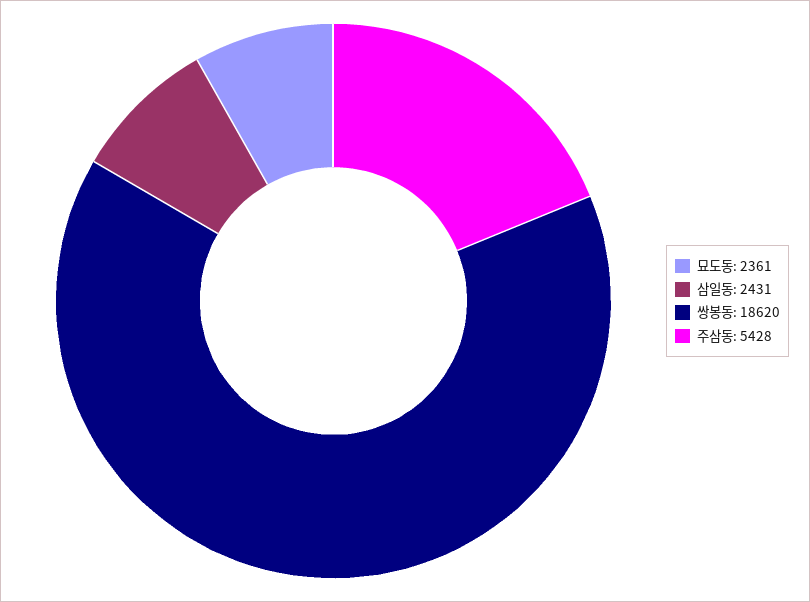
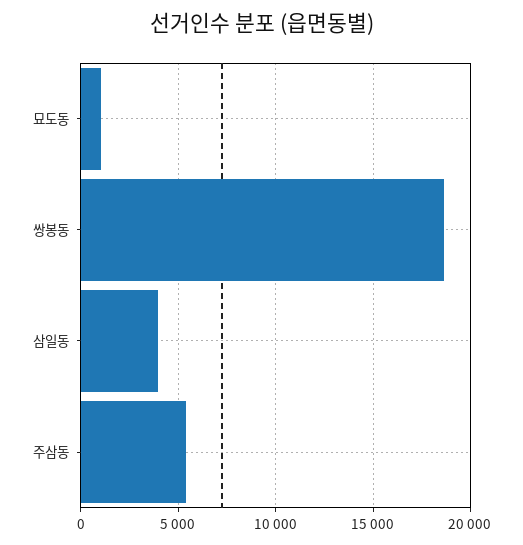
  {
-   "묘도동": 2361,
+   "묘도동": 1000,
-   "삼일동": 2431,
+   "삼일동": 4000,
    "쌍봉동": 18620,
    "주삼동": 5428
  }

